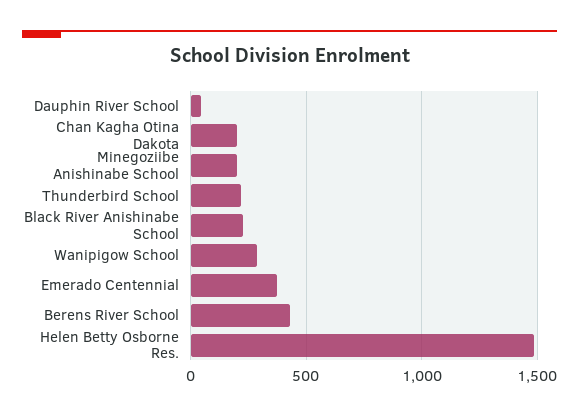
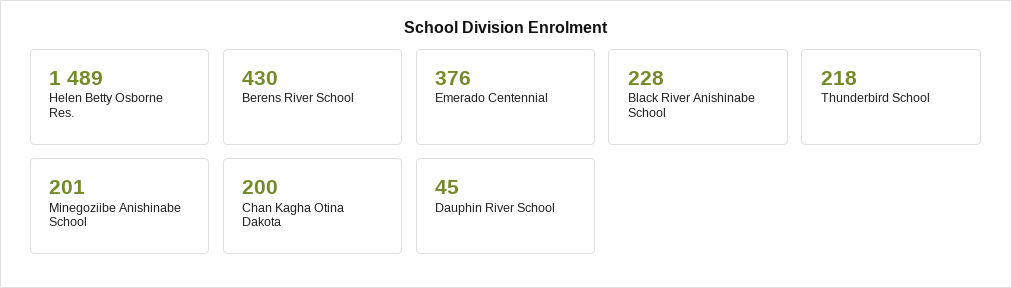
  {
    "Dauphin River School": 45,
    "Chan Kagha Otina Dakota": 200,
    "Minegoziibe Anishinabe School": 201,
    "Thunderbird School": 218,
    "Black River Anishinabe School": 228,
-   "Wanipigow School": 300,
    "Emerado Centennial": 376,
    "Berens River School": 430,
    "Helen Betty Osborne Res.": 1489
  }

